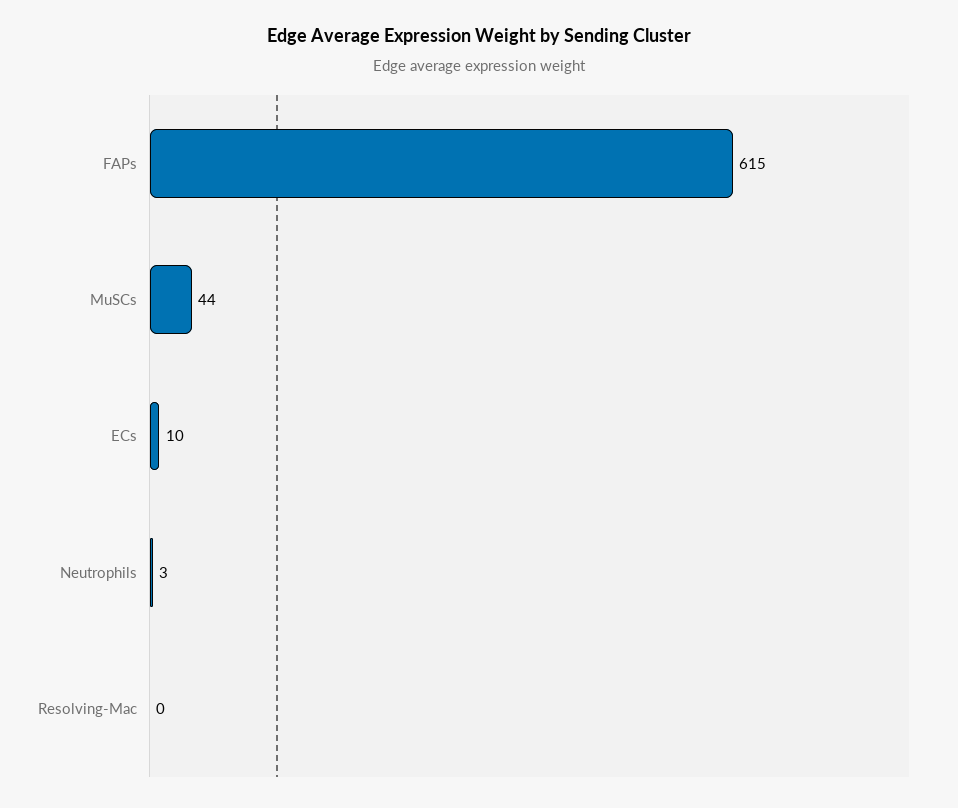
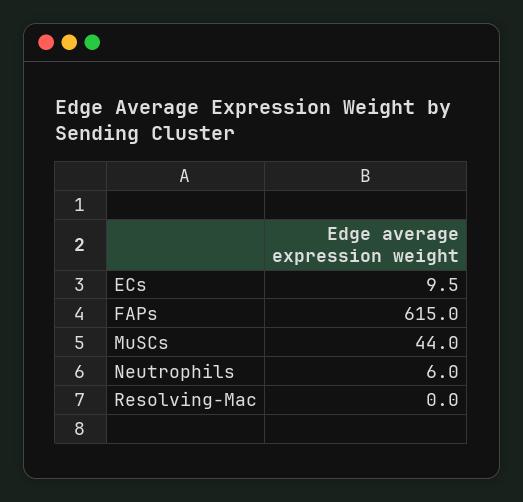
  {
    "FAPs": 615,
    "MuSCs": 44,
    "ECs": 9.5,
-   "Neutrophils": 3,
+   "Neutrophils": 6,
    "Resolving-Mac": 0
  }

